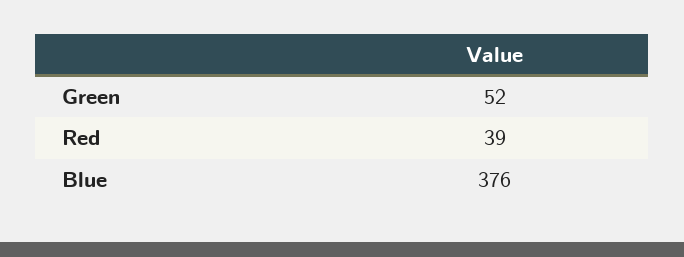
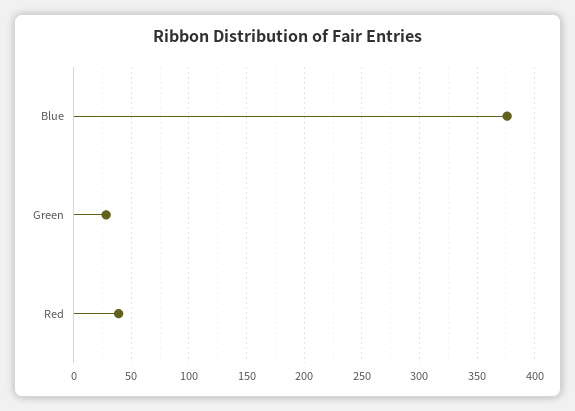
  {
-   "Green": 52,
+   "Green": 30,
    "Red": 39,
    "Blue": 376
  }

